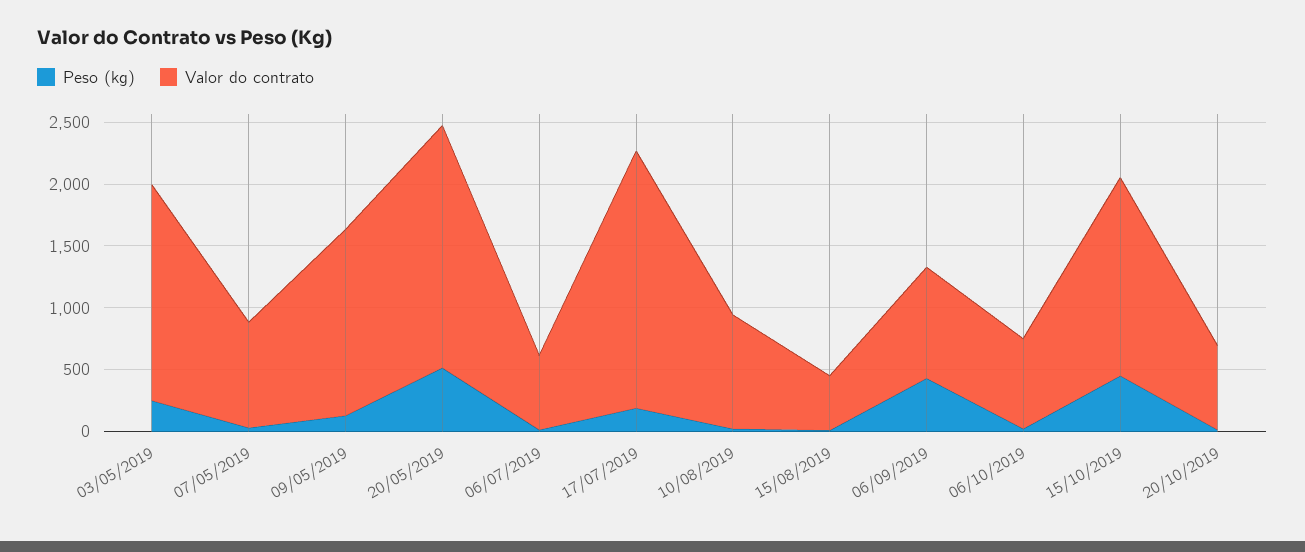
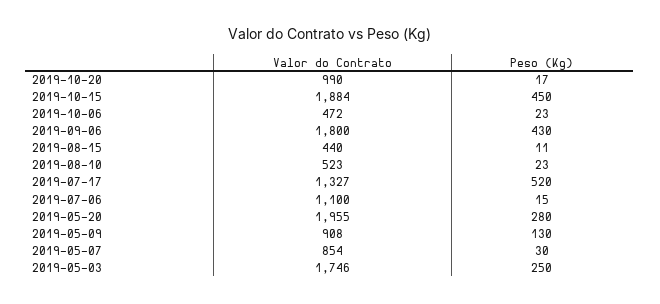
  {
    "Peso (kg)": {
      "03/05/2019": 250,
      "07/05/2019": 30,
      "09/05/2019": 130,
-     "20/05/2019": 500,
+     "20/05/2019": 280,
      "06/07/2019": 15,
-     "17/07/2019": 200,
+     "17/07/2019": 520,
      "10/08/2019": 23,
      "15/08/2019": 11,
      "06/09/2019": 430,
      "06/10/2019": 23,
      "15/10/2019": 450,
      "20/10/2019": 17
    },
    "Valor do contrato": {
      "03/05/2019": 1746,
      "07/05/2019": 854,
-     "09/05/2019": 1500,
+     "09/05/2019": 908,
      "20/05/2019": 1955,
-     "06/07/2019": 600,
+     "06/07/2019": 1100,
-     "17/07/2019": 2100,
+     "17/07/2019": 1327,
-     "10/08/2019": 900,
+     "10/08/2019": 523,
      "15/08/2019": 440,
-     "06/09/2019": 900,
+     "06/09/2019": 1800,
-     "06/10/2019": 700,
+     "06/10/2019": 472,
-     "15/10/2019": 1600,
+     "15/10/2019": 1884,
-     "20/10/2019": 700
+     "20/10/2019": 990
    }
  }

